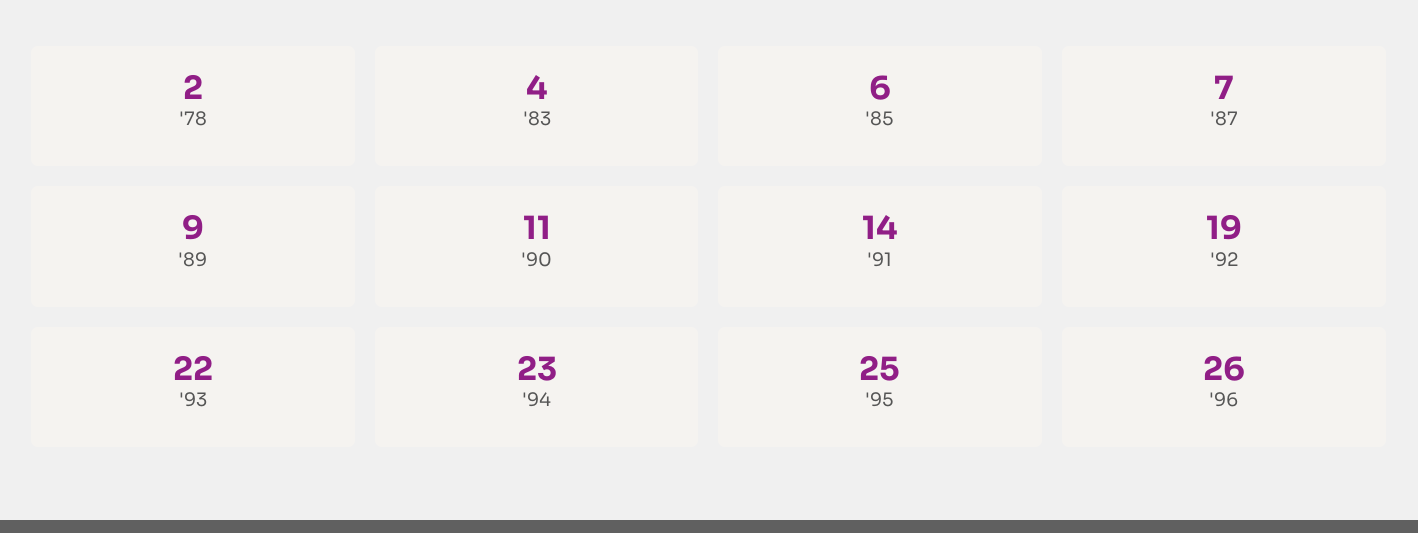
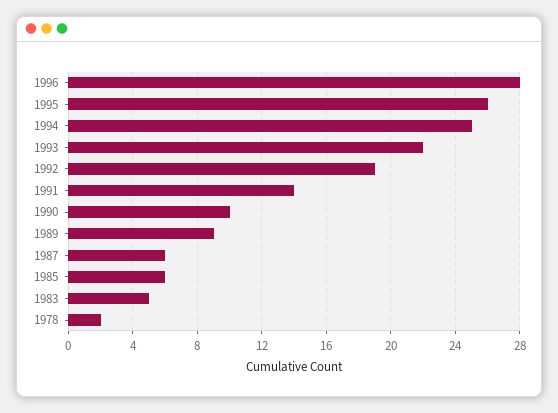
  {
    "'78": 2,
-   "'83": 4,
+   "'83": 5,
    "'85": 6,
-   "'87": 7,
+   "'87": 6,
    "'89": 9,
-   "'90": 11,
+   "'90": 10,
    "'91": 14,
    "'92": 19,
    "'93": 22,
-   "'94": 23,
+   "'94": 25,
-   "'95": 25,
+   "'95": 26,
-   "'96": 26
+   "'96": 28
  }

